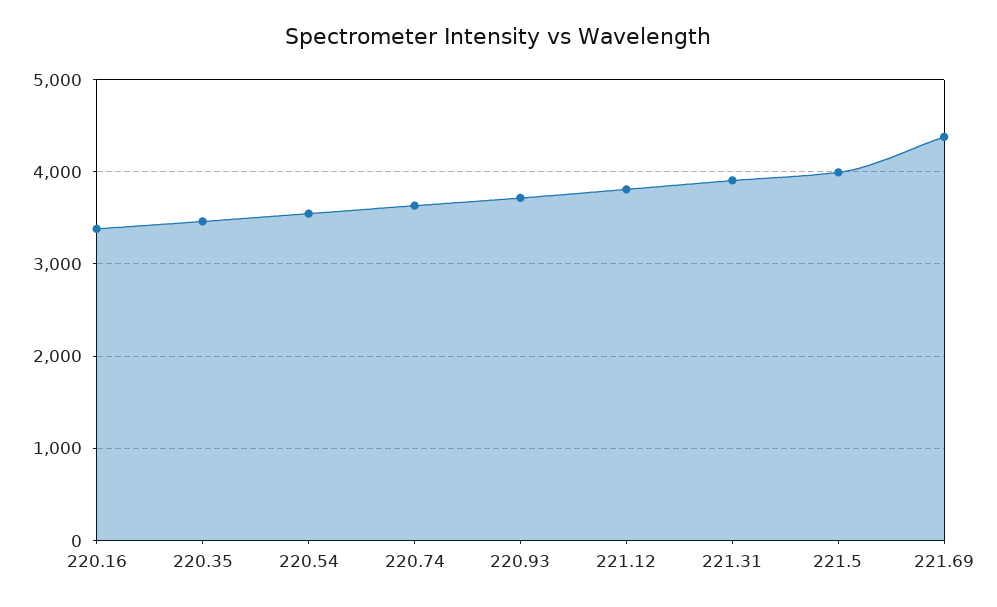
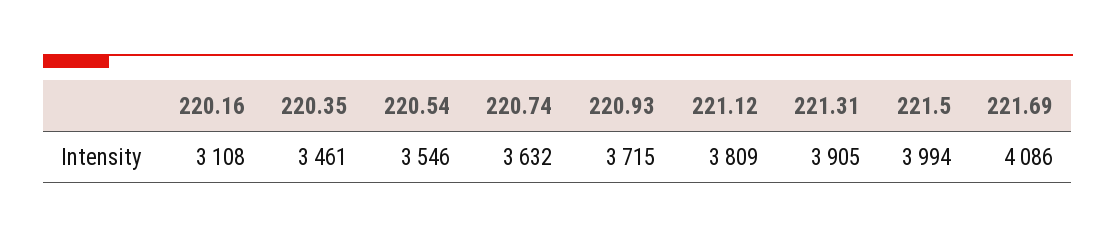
  {
-   "220.16": 3400,
+   "220.16": 3108,
    "220.35": 3461,
    "220.54": 3546,
    "220.74": 3632,
    "220.93": 3715,
    "221.12": 3809,
    "221.31": 3905,
    "221.5": 3994,
-   "221.69": 4400
+   "221.69": 4086
  }

